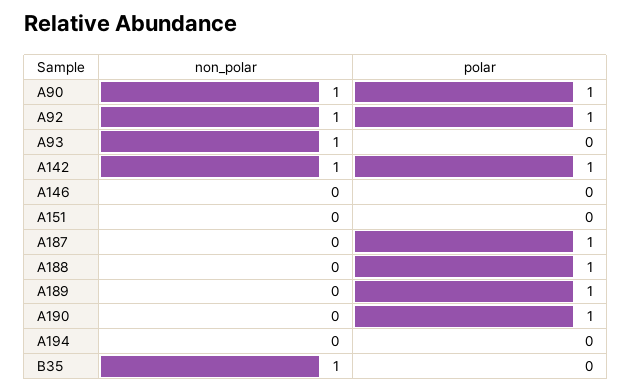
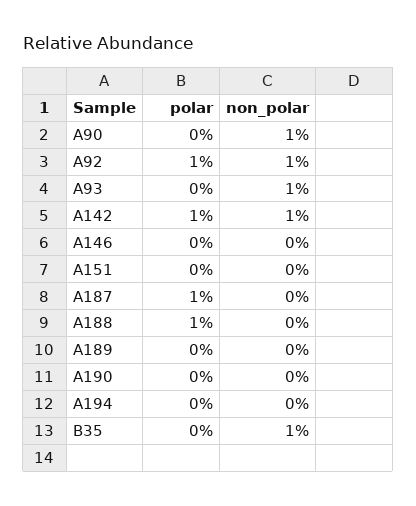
  {
    "non_polar": {
      "A90": 1,
      "A92": 1,
      "A93": 1,
      "A142": 1,
      "A146": 0,
      "A151": 0,
      "A187": 0,
      "A188": 0,
      "A189": 0,
      "A190": 0,
      "A194": 0,
      "B35": 1
    },
    "polar": {
-     "A90": 1,
+     "A90": 0,
      "A92": 1,
      "A93": 0,
      "A142": 1,
      "A146": 0,
      "A151": 0,
      "A187": 1,
      "A188": 1,
-     "A189": 1,
+     "A189": 0,
-     "A190": 1,
+     "A190": 0,
      "A194": 0,
      "B35": 0
    }
  }

